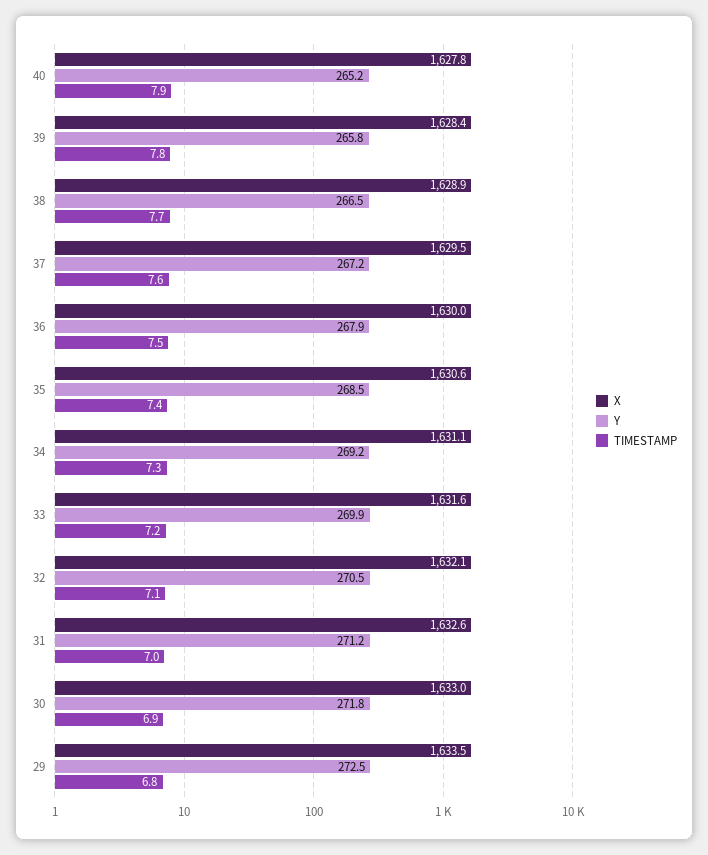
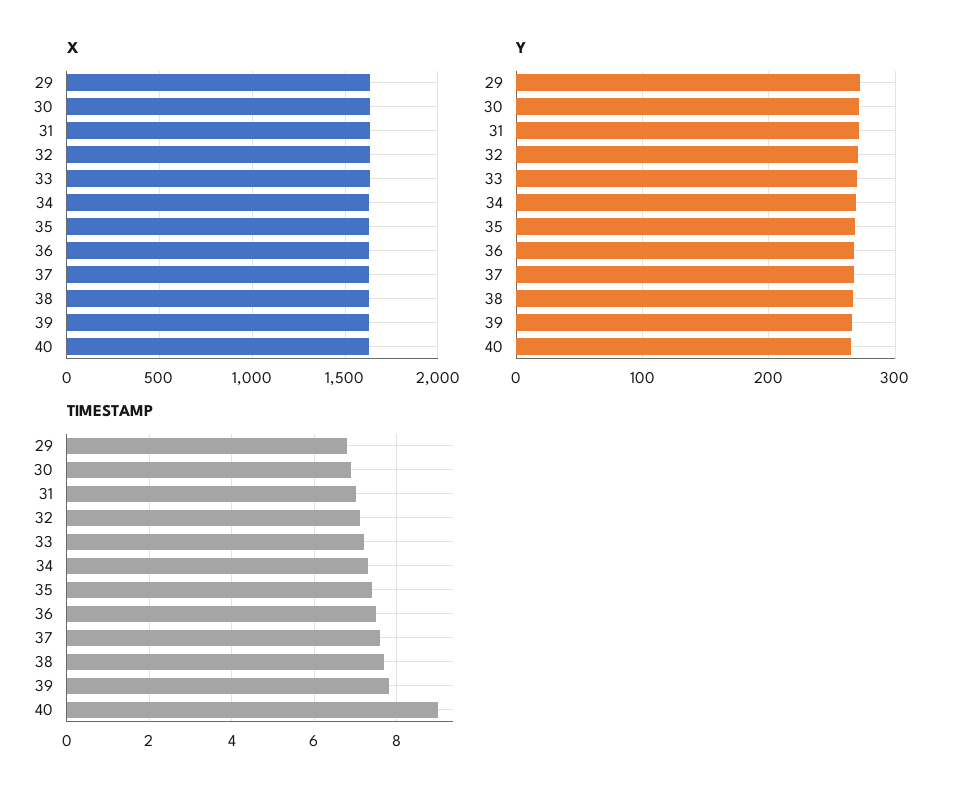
  {
    "X": {
      "40": 1627.8,
      "39": 1628.4,
      "38": 1628.9,
      "37": 1629.5,
      "36": 1630,
      "35": 1630.6,
      "34": 1631.1,
      "33": 1631.6,
      "32": 1632.1,
      "31": 1632.6,
      "30": 1633,
      "29": 1633.5
    },
    "Y": {
      "40": 265.2,
      "39": 265.8,
      "38": 266.5,
      "37": 267.2,
      "36": 267.9,
      "35": 268.5,
      "34": 269.2,
      "33": 269.9,
      "32": 270.5,
      "31": 271.2,
      "30": 271.8,
      "29": 272.5
    },
    "TIMESTAMP": {
-     "40": 7.9,
+     "40": 9,
      "39": 7.8,
      "38": 7.7,
      "37": 7.6,
      "36": 7.5,
      "35": 7.4,
      "34": 7.3,
      "33": 7.2,
      "32": 7.1,
      "31": 7,
      "30": 6.9,
      "29": 6.8
    }
  }

